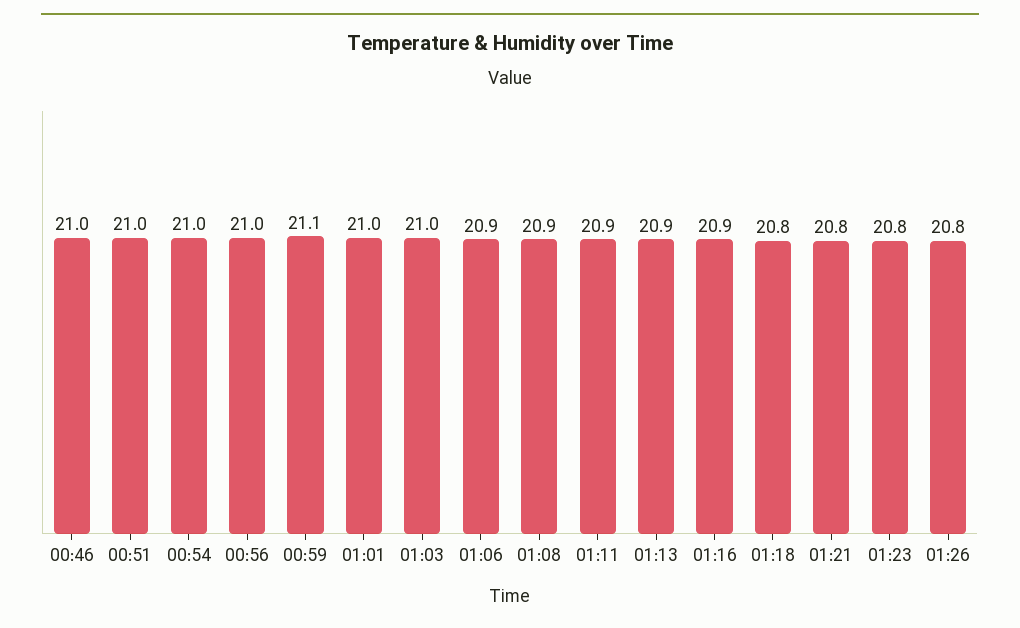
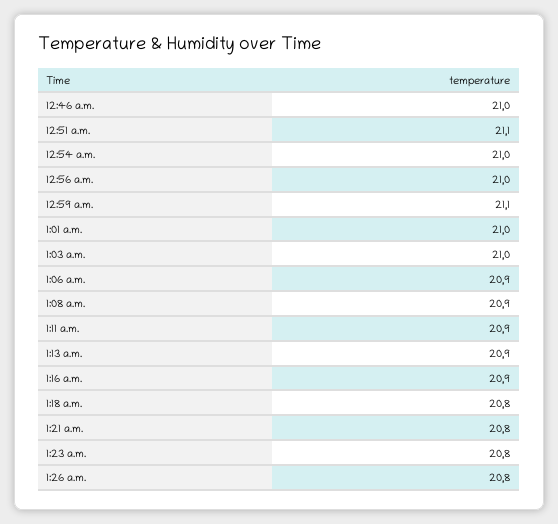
  {
    "00:46": 21,
-   "00:51": 21,
+   "00:51": 21.1,
    "00:54": 21,
    "00:56": 21,
    "00:59": 21.1,
    "01:01": 21,
    "01:03": 21,
    "01:06": 20.9,
    "01:08": 20.9,
    "01:11": 20.9,
    "01:13": 20.9,
    "01:16": 20.9,
    "01:18": 20.8,
    "01:21": 20.8,
    "01:23": 20.8,
    "01:26": 20.8
  }

